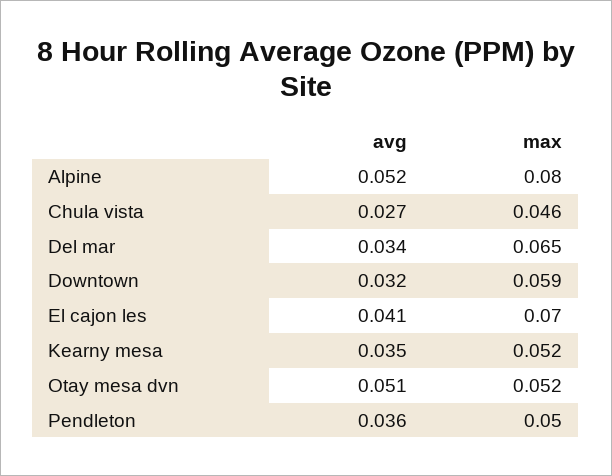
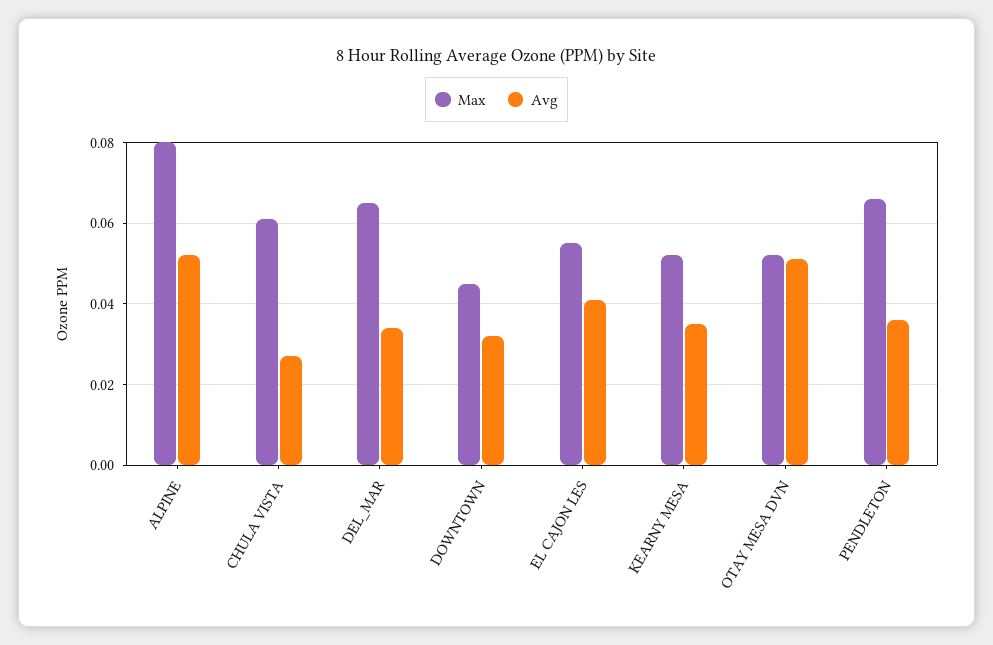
  {
    "avg": {
      "Alpine": 0.052,
      "Chula vista": 0.027,
      "Del mar": 0.034,
      "Downtown": 0.032,
      "El cajon les": 0.041,
      "Kearny mesa": 0.035,
      "Otay mesa dvn": 0.051,
      "Pendleton": 0.036
    },
    "max": {
      "Alpine": 0.08,
-     "Chula vista": 0.046,
+     "Chula vista": 0.06,
      "Del mar": 0.065,
-     "Downtown": 0.059,
+     "Downtown": 0.045,
-     "El cajon les": 0.07,
+     "El cajon les": 0.055,
      "Kearny mesa": 0.052,
      "Otay mesa dvn": 0.052,
-     "Pendleton": 0.05
+     "Pendleton": 0.065
    }
  }

